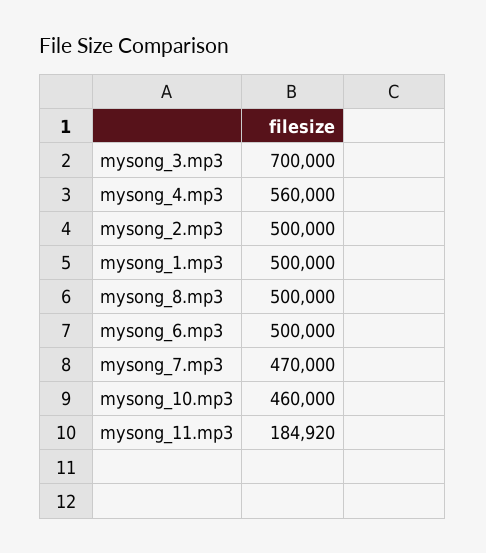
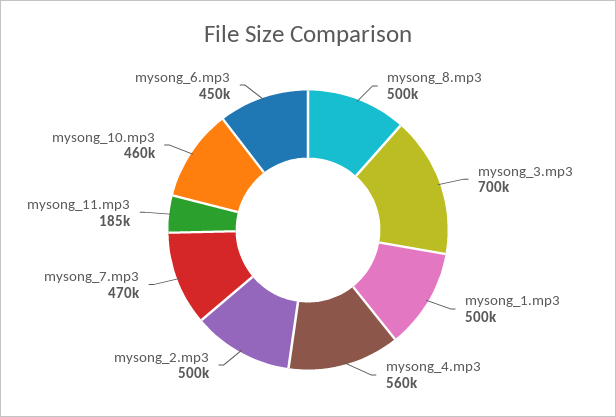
  {
    "mysong_3.mp3": 700000,
    "mysong_4.mp3": 560000,
    "mysong_2.mp3": 500000,
    "mysong_1.mp3": 500000,
    "mysong_8.mp3": 500000,
-   "mysong_6.mp3": 500000,
+   "mysong_6.mp3": 450000,
    "mysong_7.mp3": 470000,
    "mysong_10.mp3": 460000,
    "mysong_11.mp3": 184920
  }

